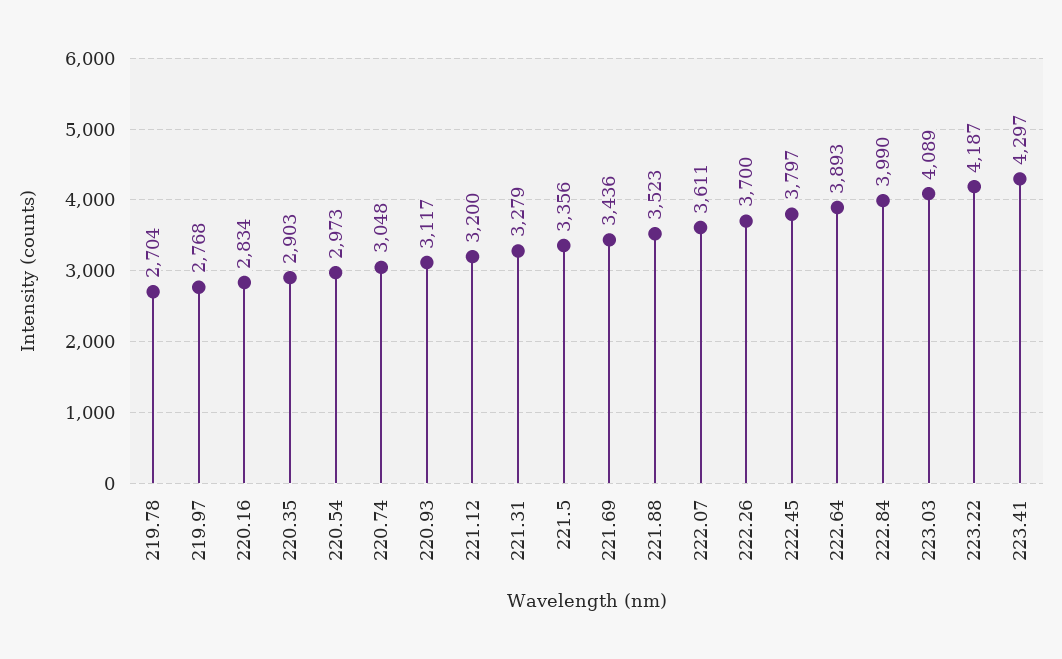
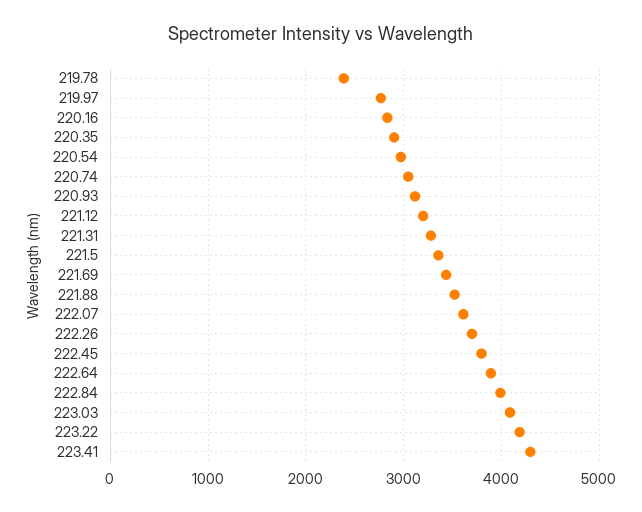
  {
-   "219.78": 2704,
+   "219.78": 2400,
    "219.97": 2768,
    "220.16": 2834,
    "220.35": 2903,
    "220.54": 2973,
    "220.74": 3048,
    "220.93": 3117,
    "221.12": 3200,
    "221.31": 3279,
    "221.5": 3356,
    "221.69": 3436,
    "221.88": 3523,
    "222.07": 3611,
    "222.26": 3700,
    "222.45": 3797,
    "222.64": 3893,
    "222.84": 3990,
    "223.03": 4089,
    "223.22": 4187,
    "223.41": 4297
  }

